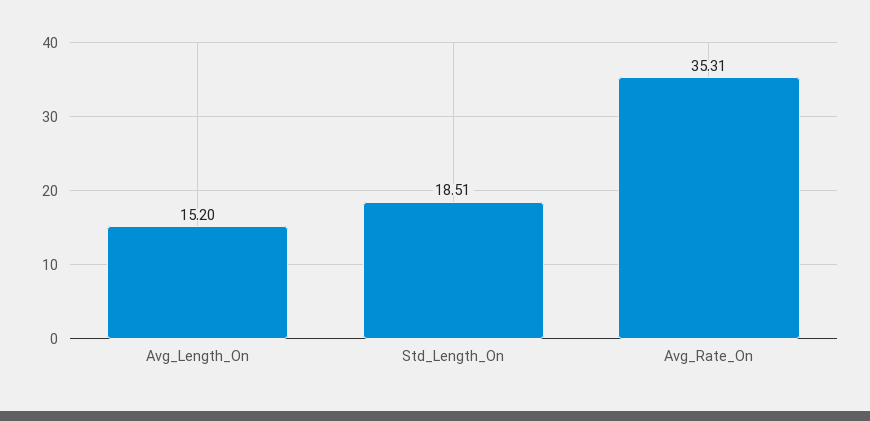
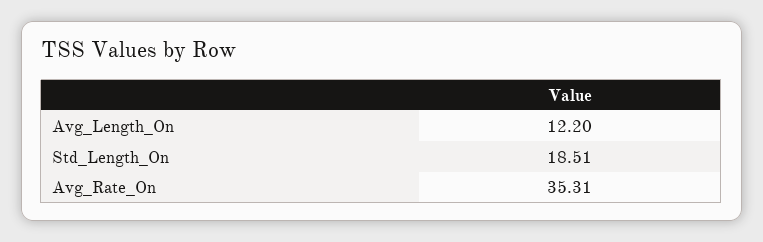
  {
-   "Avg_Length_On": 15.2,
+   "Avg_Length_On": 12.2,
    "Std_Length_On": 18.51,
    "Avg_Rate_On": 35.31
  }

